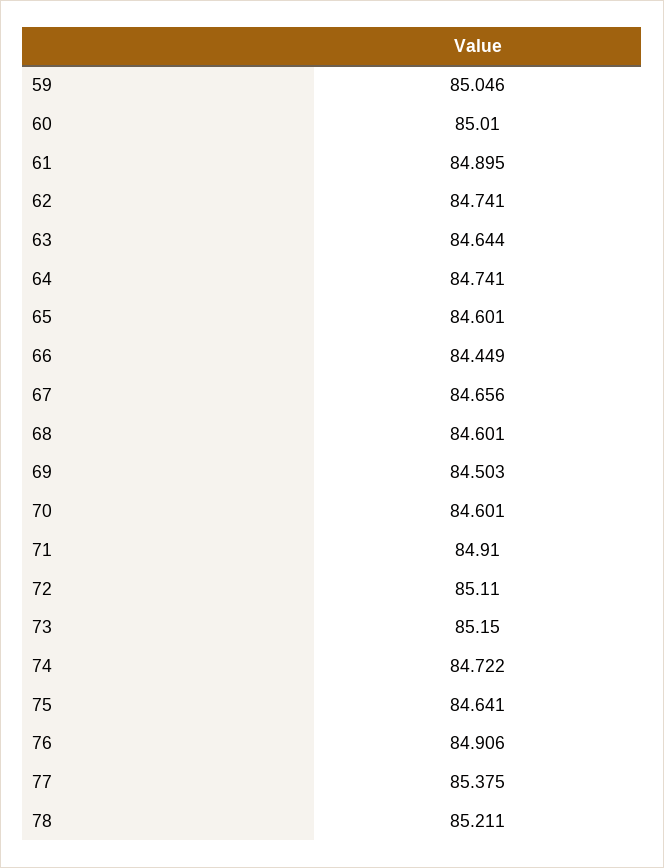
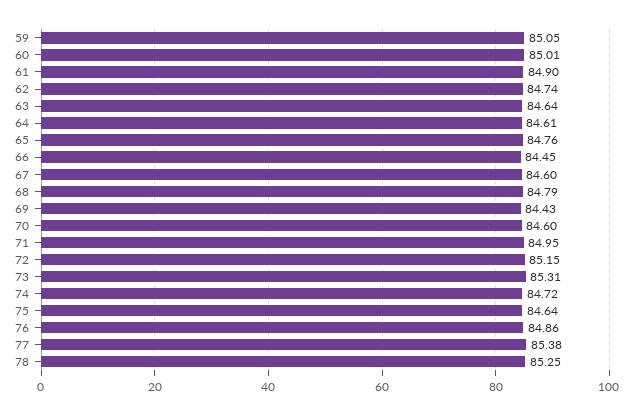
  {
    "59": 85.046,
    "60": 85.01,
    "61": 84.895,
    "62": 84.741,
    "63": 84.644,
-   "64": 84.741,
+   "64": 84.61,
-   "65": 84.601,
+   "65": 84.76,
    "66": 84.449,
-   "67": 84.656,
+   "67": 84.6,
-   "68": 84.601,
+   "68": 84.79,
-   "69": 84.503,
+   "69": 84.43,
    "70": 84.601,
-   "71": 84.91,
+   "71": 84.95,
-   "72": 85.11,
+   "72": 85.15,
-   "73": 85.15,
+   "73": 85.31,
    "74": 84.722,
    "75": 84.641,
-   "76": 84.906,
+   "76": 84.86,
    "77": 85.375,
-   "78": 85.211
+   "78": 85.25
  }

